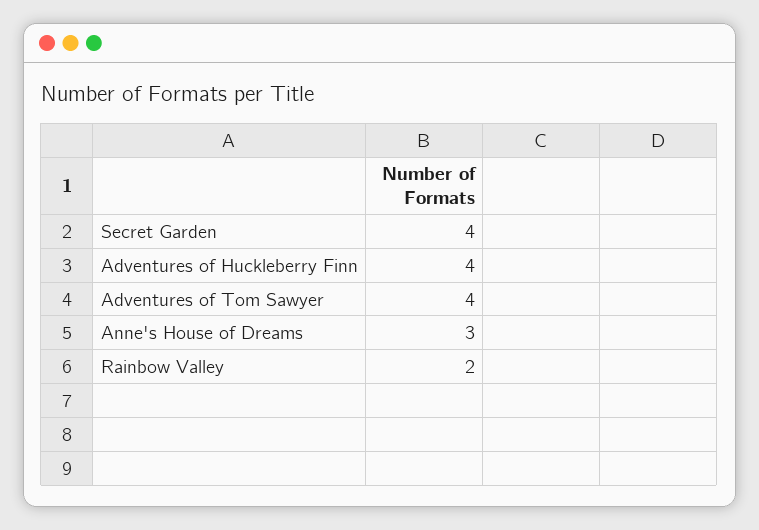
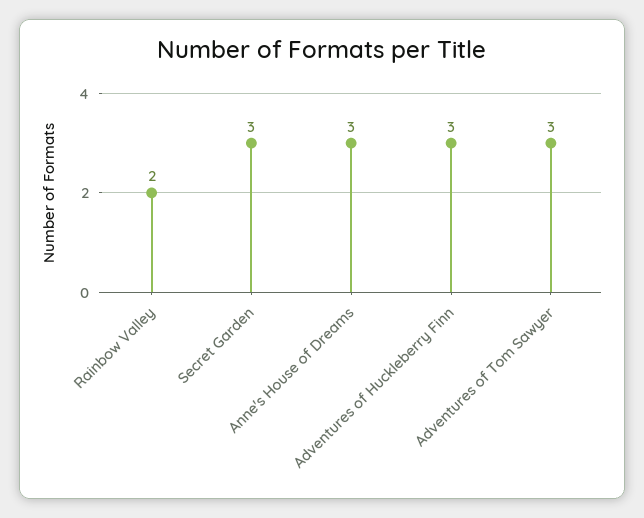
  {
-   "Secret Garden": 4,
+   "Secret Garden": 3,
-   "Adventures of Huckleberry Finn": 4,
+   "Adventures of Huckleberry Finn": 3,
-   "Adventures of Tom Sawyer": 4,
+   "Adventures of Tom Sawyer": 3,
    "Anne's House of Dreams": 3,
    "Rainbow Valley": 2
  }

